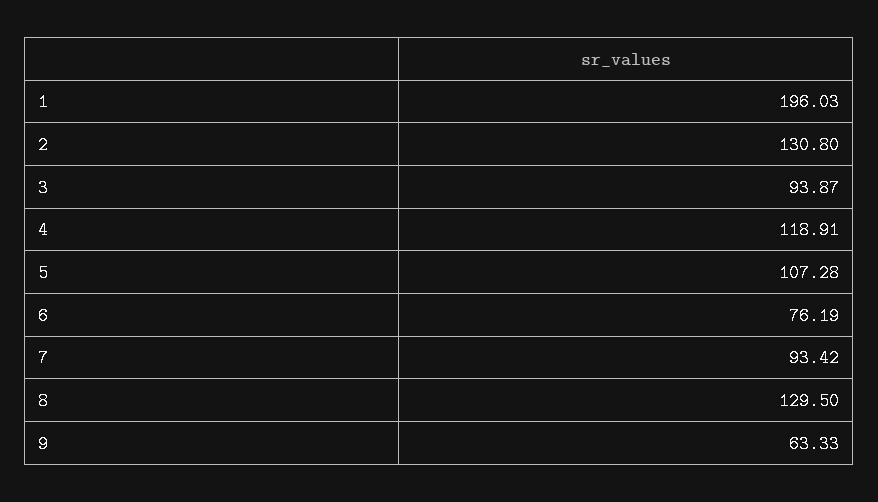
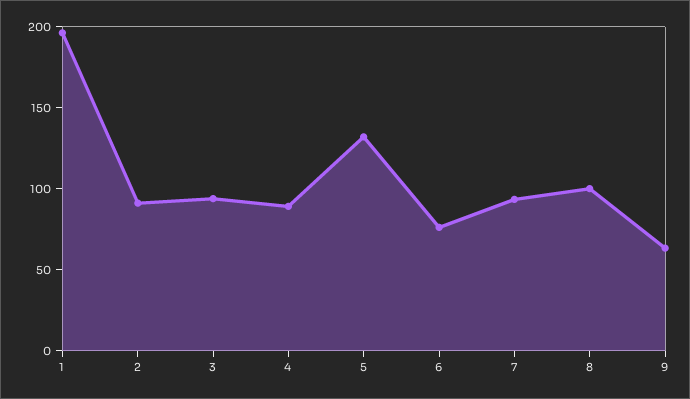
  {
    "1": 196.03,
-   "2": 130.8,
+   "2": 90,
    "3": 93.87,
-   "4": 118.91,
+   "4": 90,
-   "5": 107.28,
+   "5": 130,
    "6": 76.19,
    "7": 93.42,
-   "8": 129.5,
+   "8": 100,
    "9": 63.33
  }

